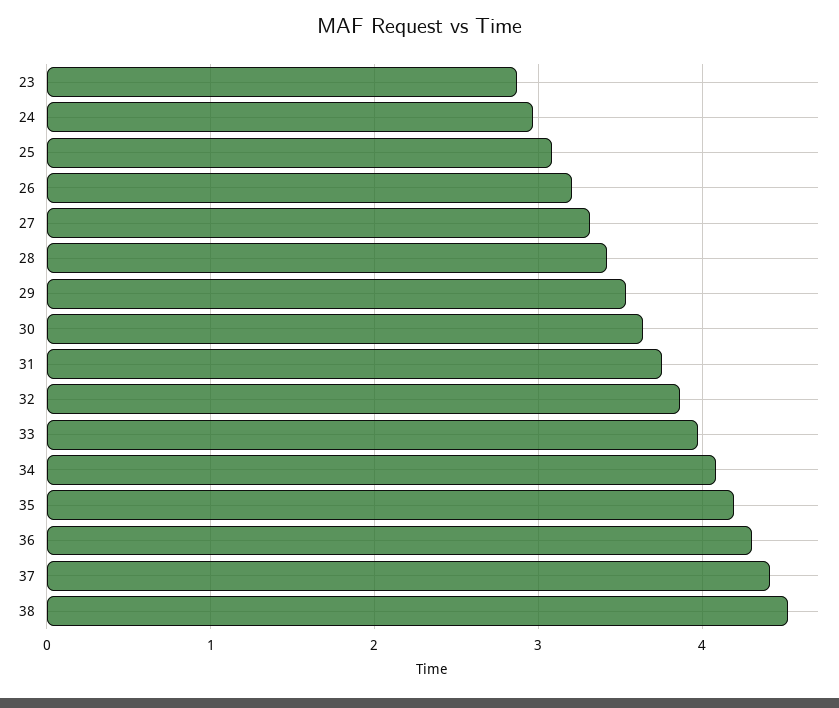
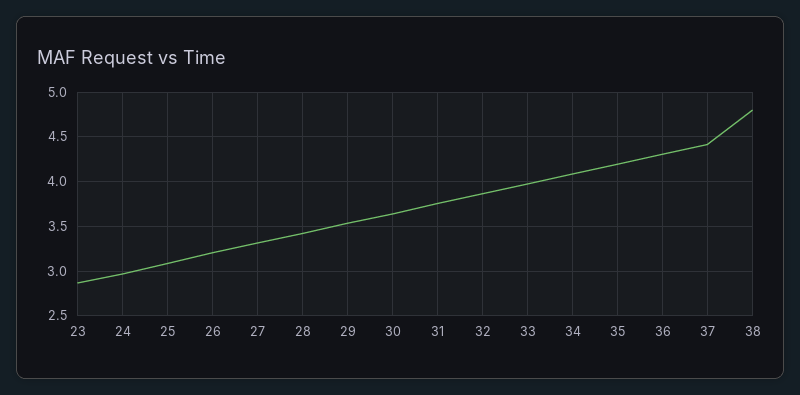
  {
    "23": 2.9,
    "24": 3,
    "25": 3.1,
    "26": 3.2,
    "27": 3.3,
    "28": 3.4,
    "29": 3.5,
    "30": 3.6,
    "31": 3.8,
    "32": 3.9,
    "33": 4,
    "34": 4.1,
    "35": 4.2,
    "36": 4.3,
    "37": 4.4,
-   "38": 4.5
+   "38": 4.8
  }

